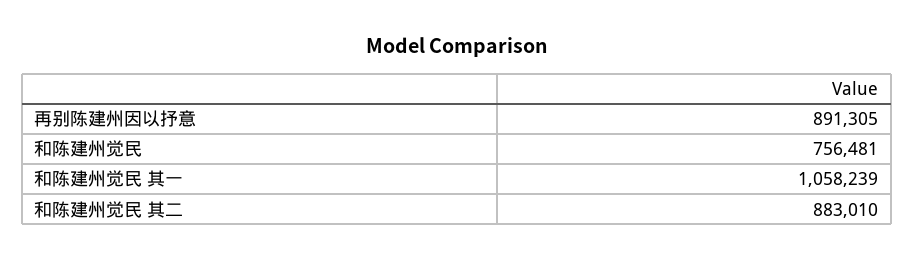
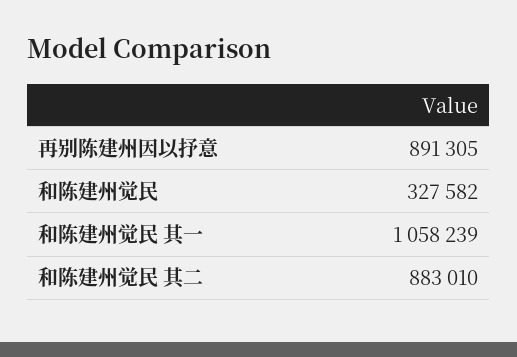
  {
    "再别陈建州因以抒意": 891305,
-   "和陈建州觉民": 756481,
+   "和陈建州觉民": 327582,
    "和陈建州觉民 其一": 1058239,
    "和陈建州觉民 其二": 883010
  }

